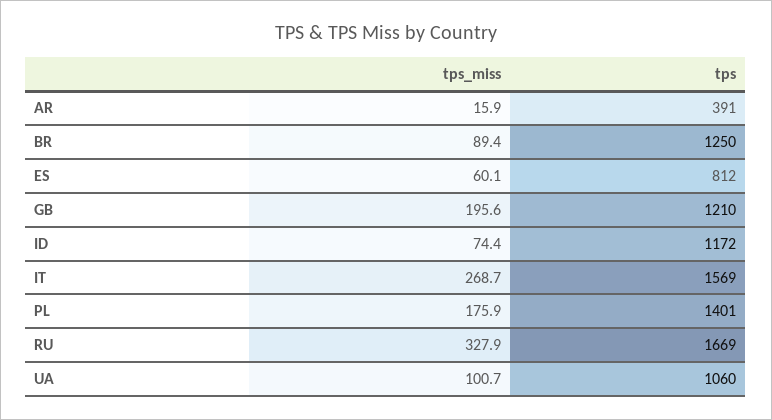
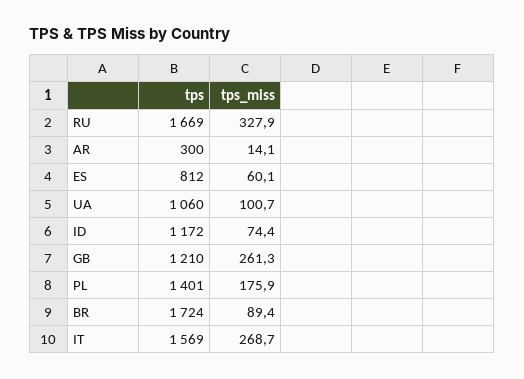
  {
    "tps_miss": {
-     "AR": 15.9,
+     "AR": 14.1,
      "BR": 89.4,
      "ES": 60.1,
-     "GB": 195.6,
+     "GB": 261.3,
      "ID": 74.4,
      "IT": 268.7,
      "PL": 175.9,
      "RU": 327.9,
      "UA": 100.7
    },
    "tps": {
-     "AR": 391,
+     "AR": 300,
-     "BR": 1250,
+     "BR": 1724,
      "ES": 812,
      "GB": 1210,
      "ID": 1172,
      "IT": 1569,
      "PL": 1401,
      "RU": 1669,
      "UA": 1060
    }
  }

